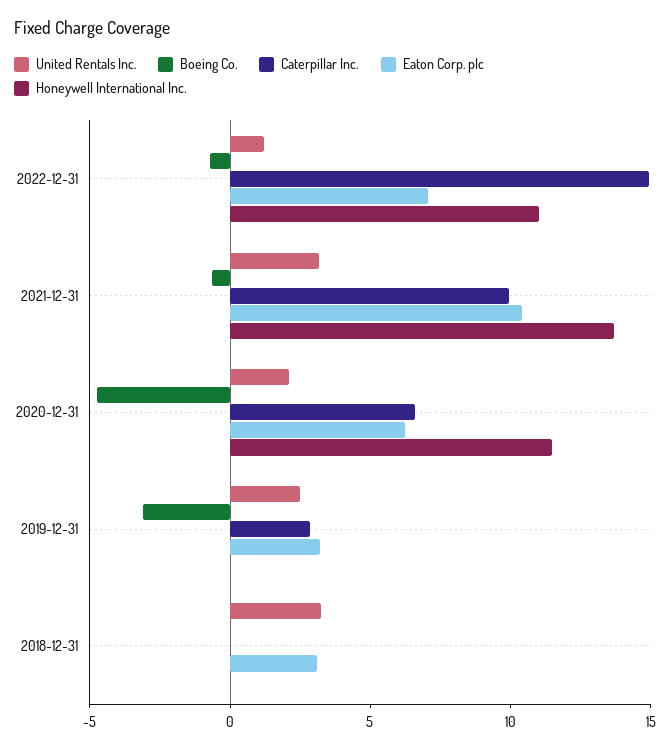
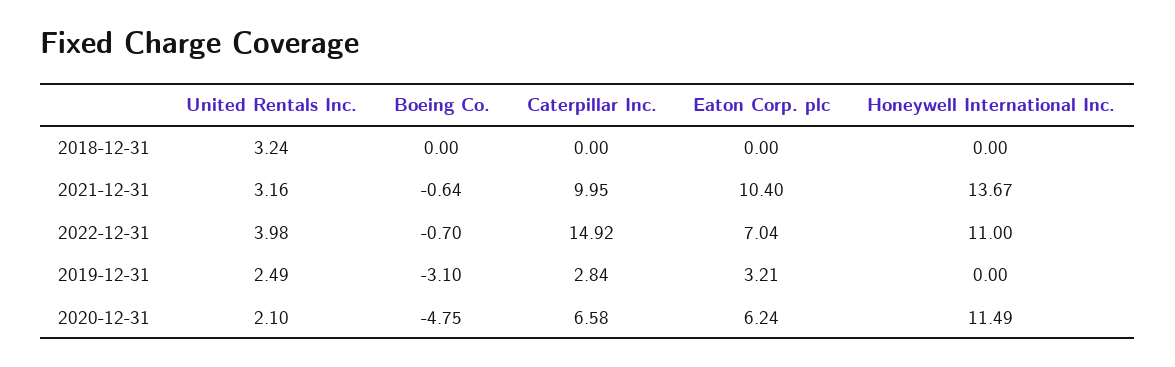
  {
    "United Rentals Inc.": {
-     "2022-12-31": 1,
+     "2022-12-31": 3.98,
      "2021-12-31": 3.16,
      "2020-12-31": 2.1,
      "2019-12-31": 2.49,
      "2018-12-31": 3.24
    },
    "Boeing Co.": {
      "2022-12-31": -0.7,
      "2021-12-31": -0.64,
      "2020-12-31": -4.75,
      "2019-12-31": -3.1,
      "2018-12-31": 0
    },
    "Caterpillar Inc.": {
      "2022-12-31": 14.92,
      "2021-12-31": 9.95,
      "2020-12-31": 6.58,
      "2019-12-31": 2.84,
      "2018-12-31": 0
    },
    "Eaton Corp. plc": {
      "2022-12-31": 7.04,
      "2021-12-31": 10.4,
      "2020-12-31": 6.24,
      "2019-12-31": 3.21,
-     "2018-12-31": 3
+     "2018-12-31": 0
    },
    "Honeywell International Inc.": {
      "2022-12-31": 11,
      "2021-12-31": 13.67,
      "2020-12-31": 11.49,
      "2019-12-31": 0,
      "2018-12-31": 0
    }
  }

